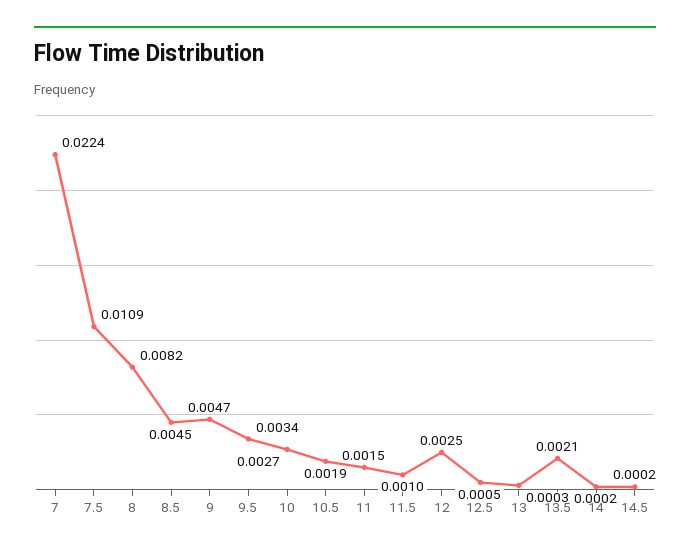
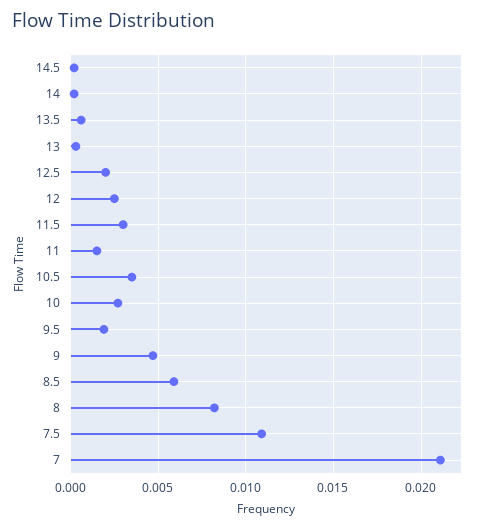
  {
-   "7": 0.0224,
+   "7": 0.021,
    "7.5": 0.0109,
    "8": 0.0082,
-   "8.5": 0.0045,
+   "8.5": 0.006,
    "9": 0.0047,
-   "9.5": 0.0034,
+   "9.5": 0.002,
    "10": 0.0027,
-   "10.5": 0.0019,
+   "10.5": 0.0035,
    "11": 0.0015,
-   "11.5": 0.001,
+   "11.5": 0.003,
    "12": 0.0025,
-   "12.5": 0.0005,
+   "12.5": 0.002,
    "13": 0.0003,
-   "13.5": 0.0021,
+   "13.5": 0.0005,
    "14": 0.0002,
    "14.5": 0.0002
  }

